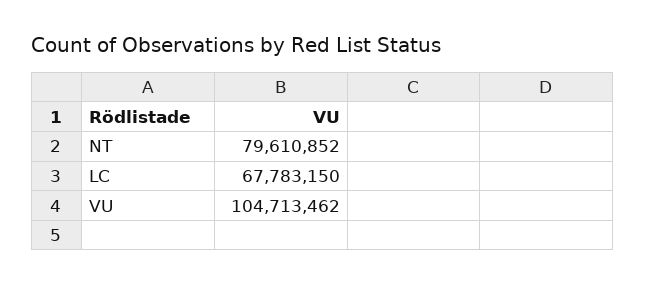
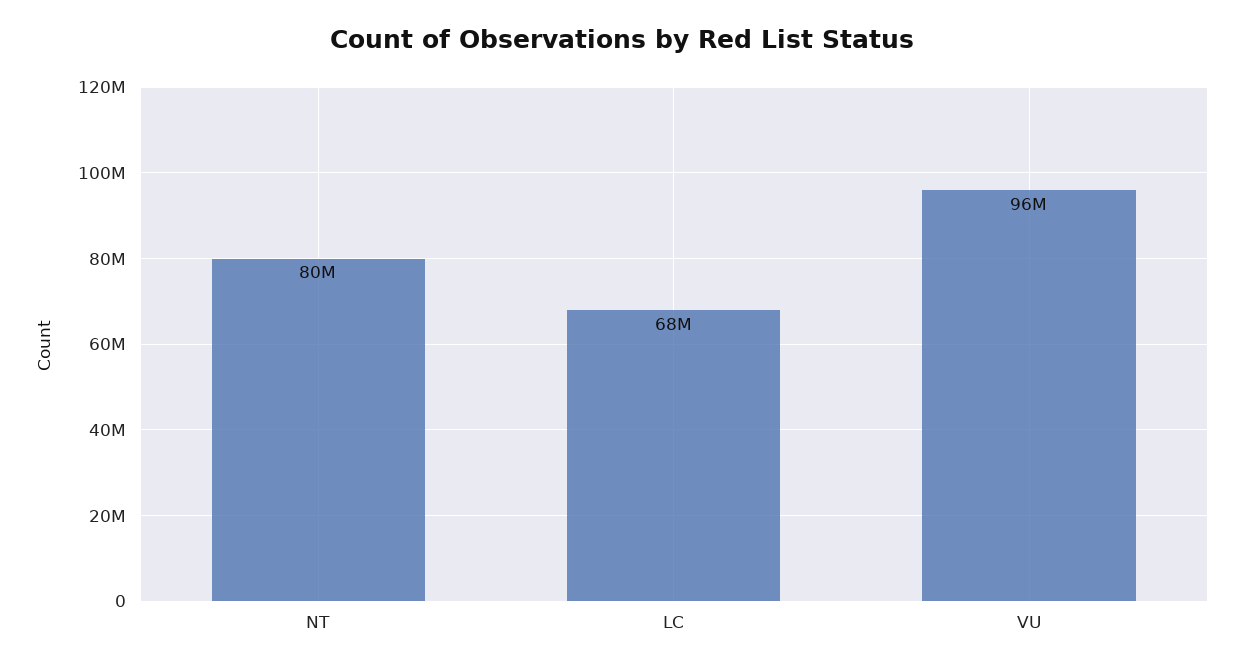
  {
    "NT": 79610852,
    "LC": 67783150,
-   "VU": 104713462
+   "VU": 96000000
  }

